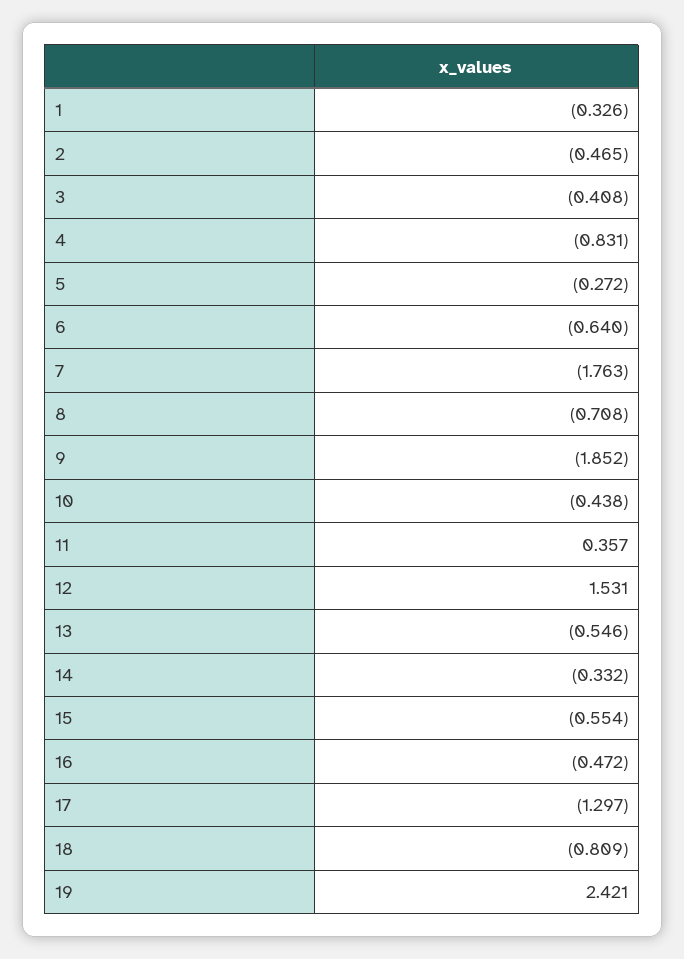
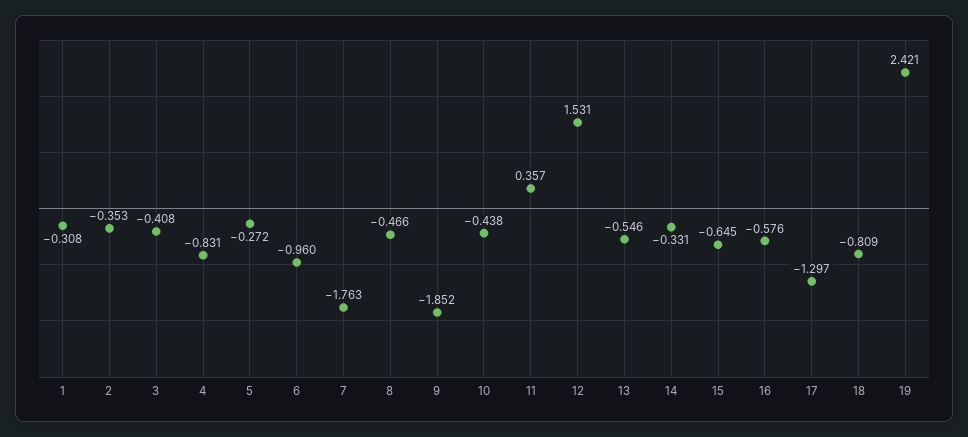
  {
-   "1": -0.326,
+   "1": -0.308,
-   "2": -0.465,
+   "2": -0.353,
    "3": -0.408,
    "4": -0.831,
    "5": -0.272,
-   "6": -0.64,
+   "6": -0.96,
    "7": -1.763,
-   "8": -0.708,
+   "8": -0.466,
    "9": -1.852,
    "10": -0.438,
    "11": 0.357,
    "12": 1.531,
    "13": -0.546,
-   "14": -0.332,
+   "14": -0.331,
-   "15": -0.554,
+   "15": -0.645,
-   "16": -0.472,
+   "16": -0.576,
    "17": -1.297,
    "18": -0.809,
    "19": 2.421
  }

